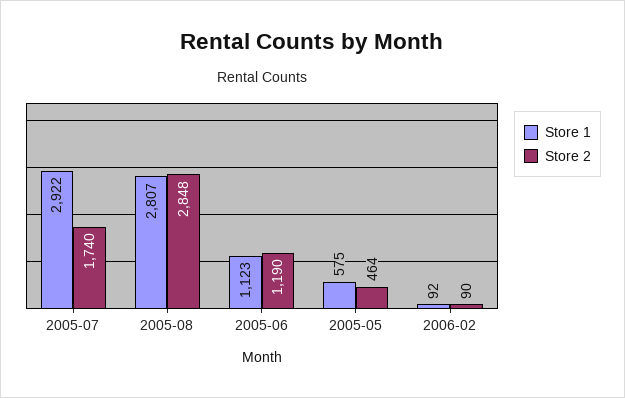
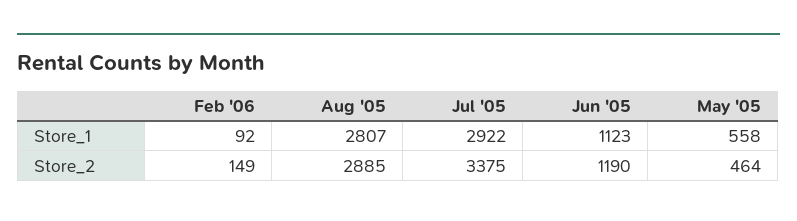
  {
    "Store 1": {
      "2005-07": 2922,
      "2005-08": 2807,
      "2005-06": 1123,
-     "2005-05": 575,
+     "2005-05": 558,
      "2006-02": 92
    },
    "Store 2": {
-     "2005-07": 1740,
+     "2005-07": 3375,
-     "2005-08": 2848,
+     "2005-08": 2885,
      "2005-06": 1190,
      "2005-05": 464,
-     "2006-02": 90
+     "2006-02": 149
    }
  }

